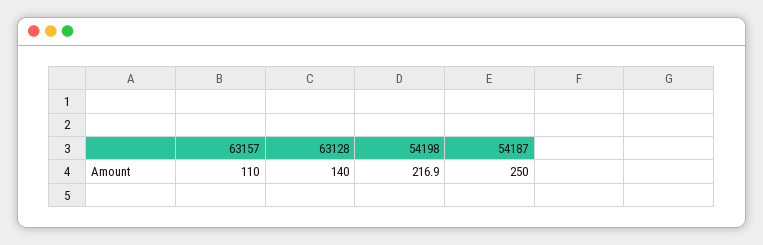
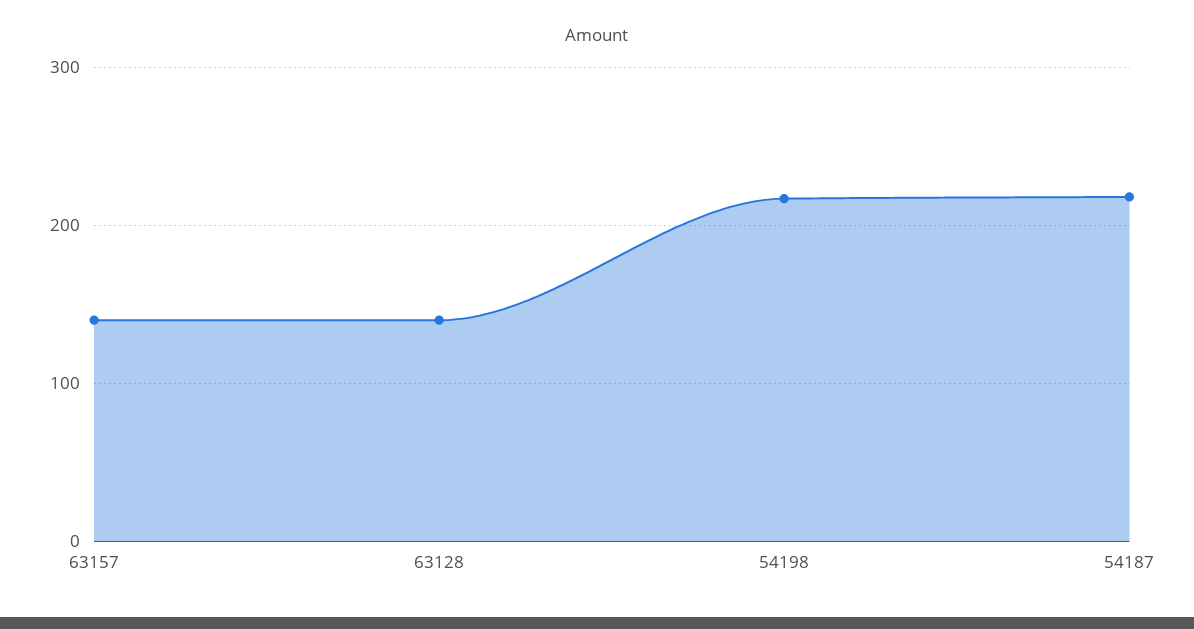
  {
-   "63157": 110,
+   "63157": 140,
    "63128": 140,
    "54198": 216.9,
-   "54187": 250
+   "54187": 220
  }

